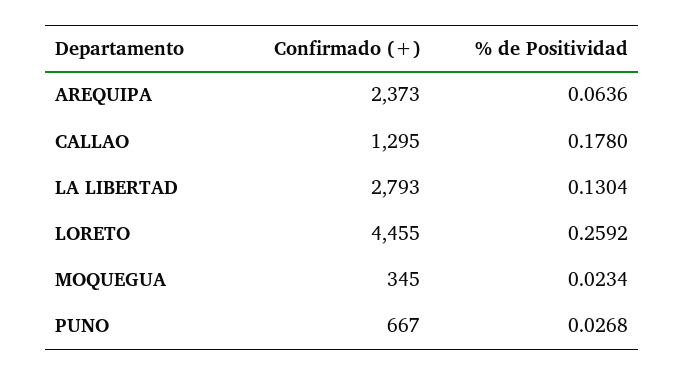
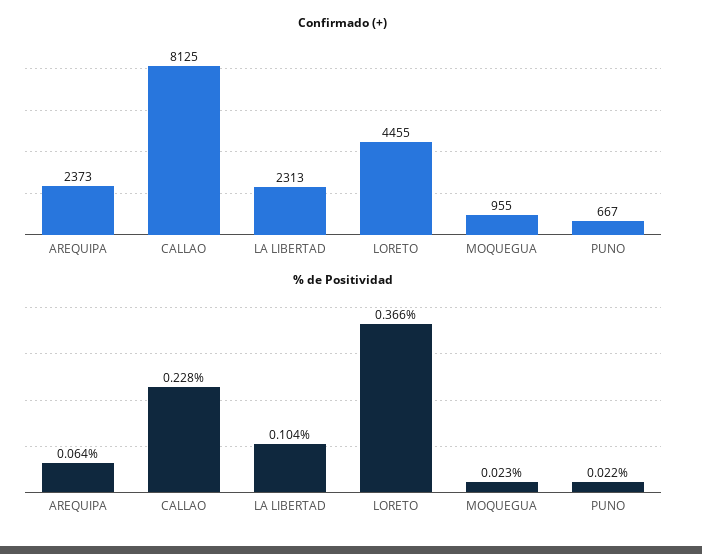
  {
    "Confirmado (+)": {
      "AREQUIPA": 2373,
-     "CALLAO": 1295,
+     "CALLAO": 8125,
-     "LA LIBERTAD": 2793,
+     "LA LIBERTAD": 2313,
      "LORETO": 4455,
-     "MOQUEGUA": 345,
+     "MOQUEGUA": 955,
      "PUNO": 667
    },
    "% de Positividad": {
      "AREQUIPA": 0.0636,
-     "CALLAO": 0.178,
+     "CALLAO": 0.228,
-     "LA LIBERTAD": 0.1304,
+     "LA LIBERTAD": 0.104,
-     "LORETO": 0.2592,
+     "LORETO": 0.366,
      "MOQUEGUA": 0.0234,
-     "PUNO": 0.0268
+     "PUNO": 0.022
    }
  }

